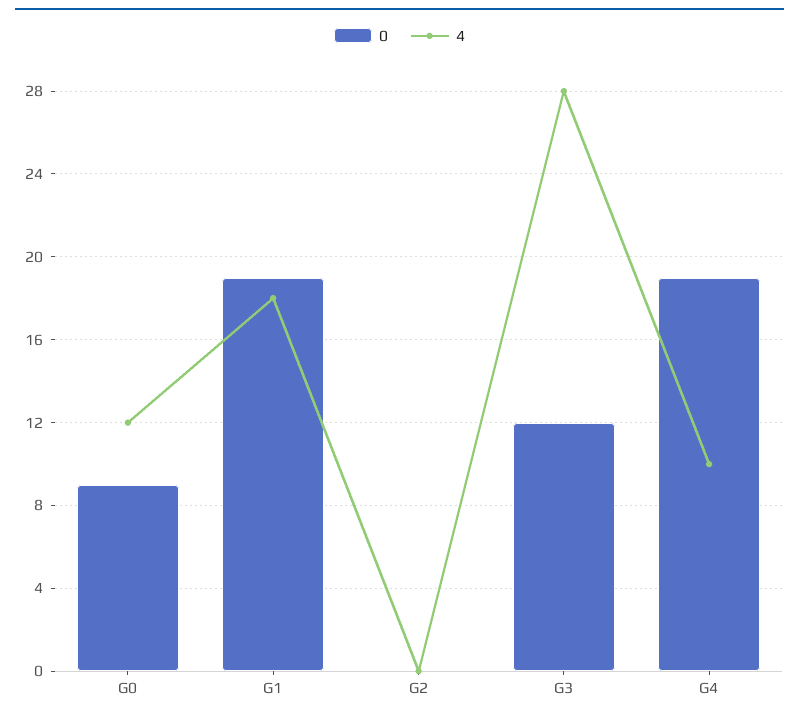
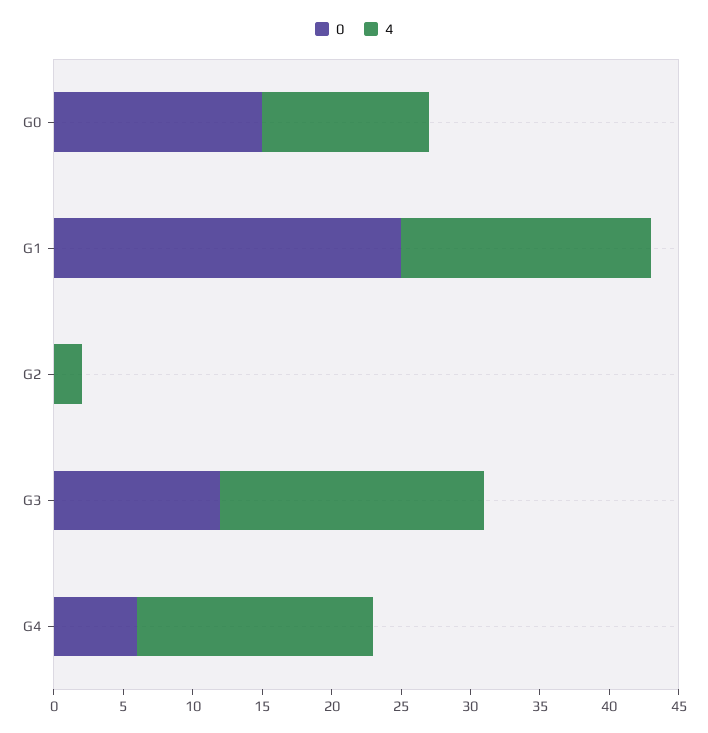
  {
    "0": {
-     "G0": 9,
+     "G0": 15,
-     "G1": 19,
+     "G1": 25,
      "G2": 0,
      "G3": 12,
-     "G4": 19
+     "G4": 6
    },
    "4": {
      "G0": 12,
      "G1": 18,
-     "G2": 0,
+     "G2": 2,
-     "G3": 28,
+     "G3": 19,
-     "G4": 10
+     "G4": 17
    }
  }

